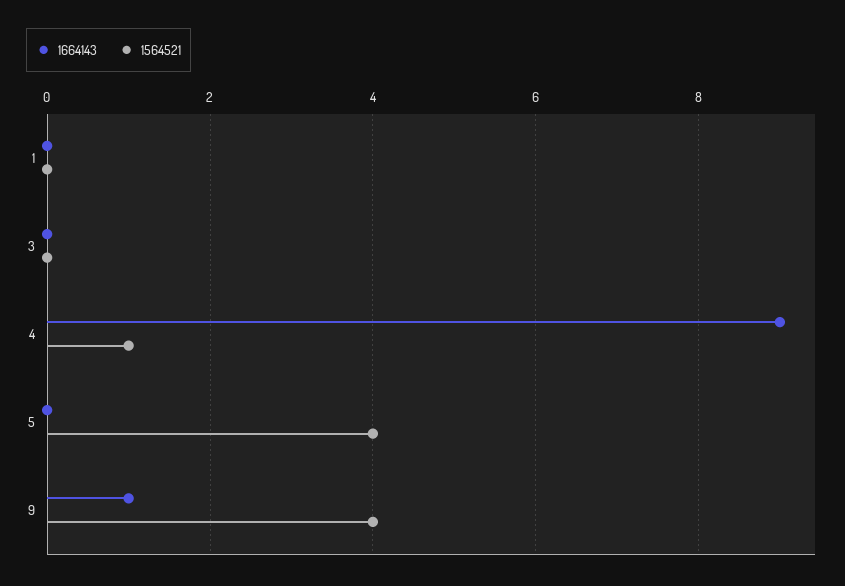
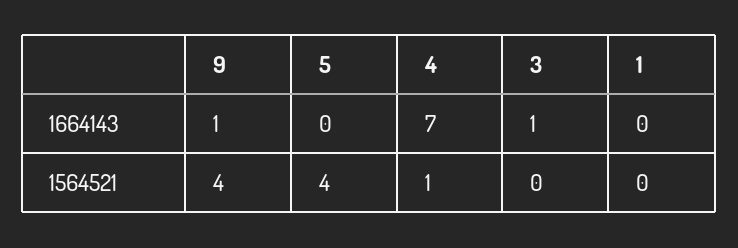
  {
    "1664143": {
      "1": 0,
-     "3": 0,
+     "3": 1,
-     "4": 9,
+     "4": 7,
      "5": 0,
      "9": 1
    },
    "1564521": {
      "1": 0,
      "3": 0,
      "4": 1,
      "5": 4,
      "9": 4
    }
  }

